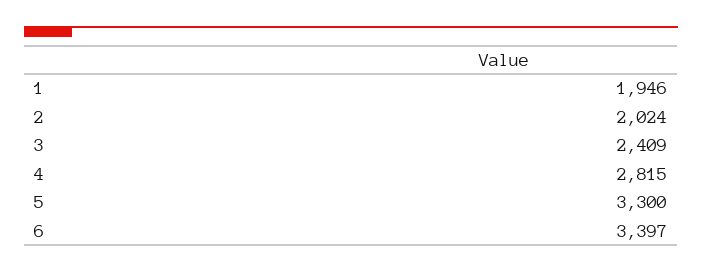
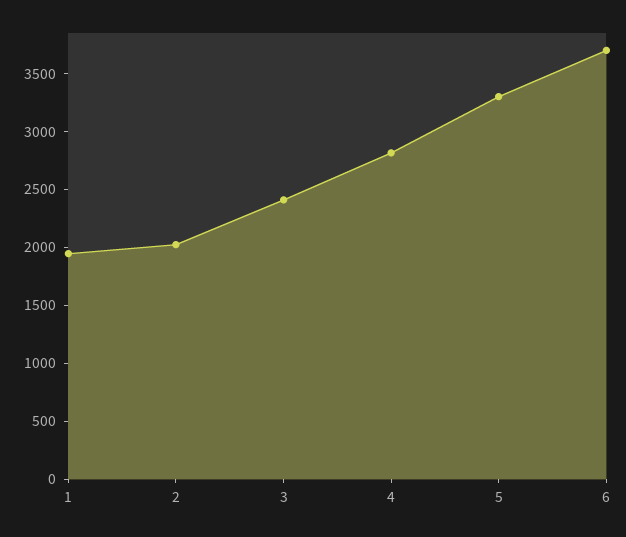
  {
    "1": 1946,
    "2": 2024,
    "3": 2409,
    "4": 2815,
    "5": 3300,
-   "6": 3397
+   "6": 3700
  }

